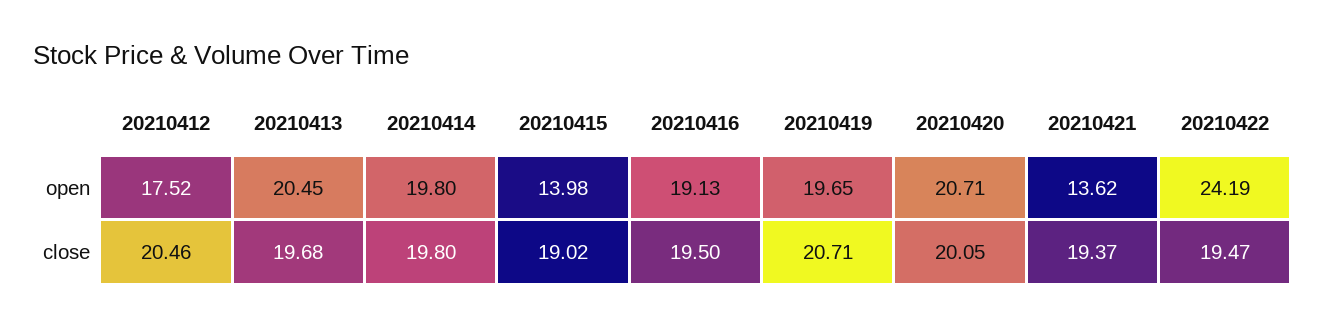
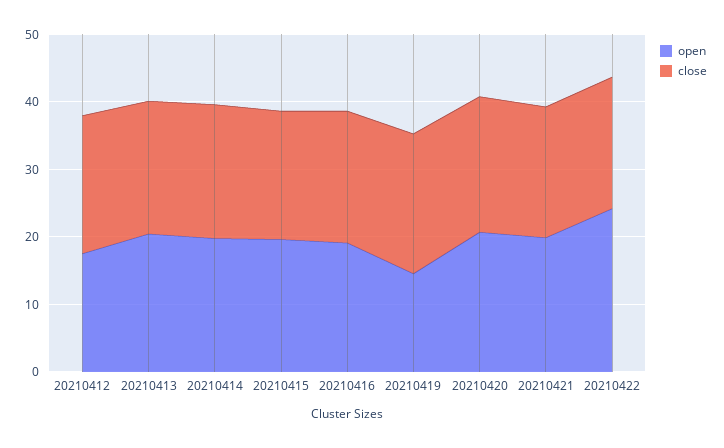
  {
    "open": {
      "20210412": 17.52,
      "20210413": 20.45,
      "20210414": 19.8,
-     "20210415": 13.98,
+     "20210415": 20,
      "20210416": 19.13,
-     "20210419": 19.65,
+     "20210419": 14,
      "20210420": 20.71,
-     "20210421": 13.62,
+     "20210421": 20,
      "20210422": 24.19
    },
    "close": {
      "20210412": 20.46,
      "20210413": 19.68,
      "20210414": 19.8,
      "20210415": 19.02,
      "20210416": 19.5,
      "20210419": 20.71,
      "20210420": 20.05,
      "20210421": 19.37,
      "20210422": 19.47
    }
  }

